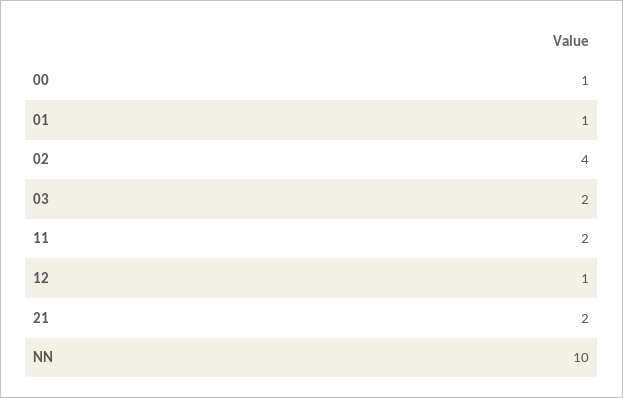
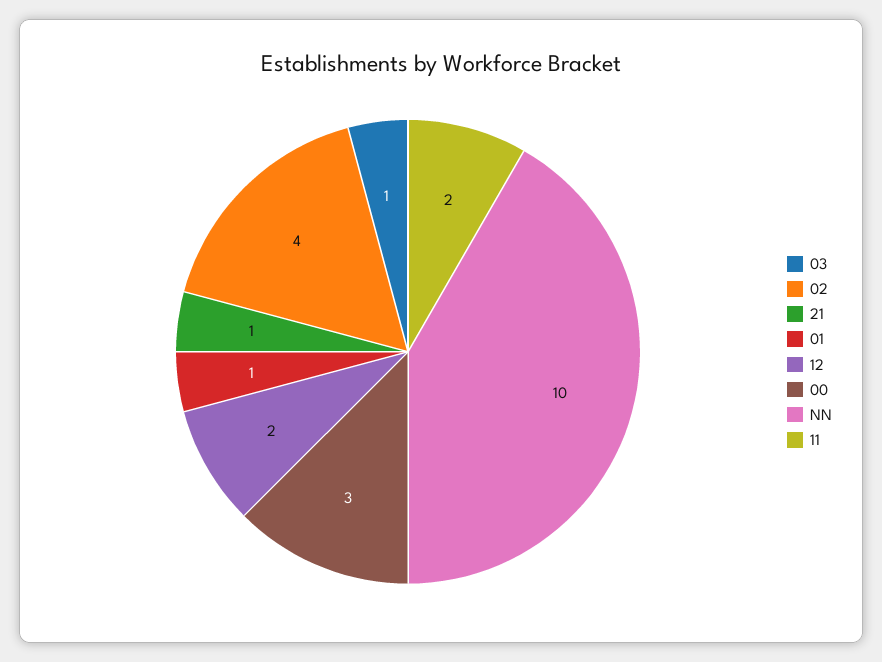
  {
-   "00": 1,
+   "00": 3,
    "01": 1,
    "02": 4,
-   "03": 2,
+   "03": 1,
    "11": 2,
-   "12": 1,
+   "12": 2,
-   "21": 2,
+   "21": 1,
    "NN": 10
  }

